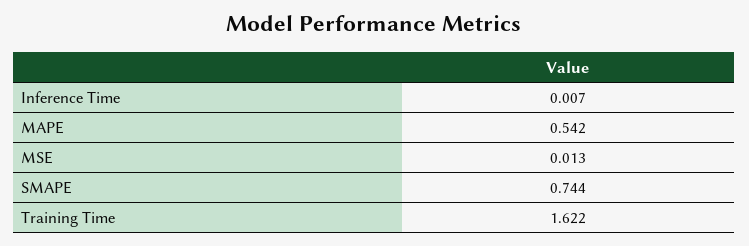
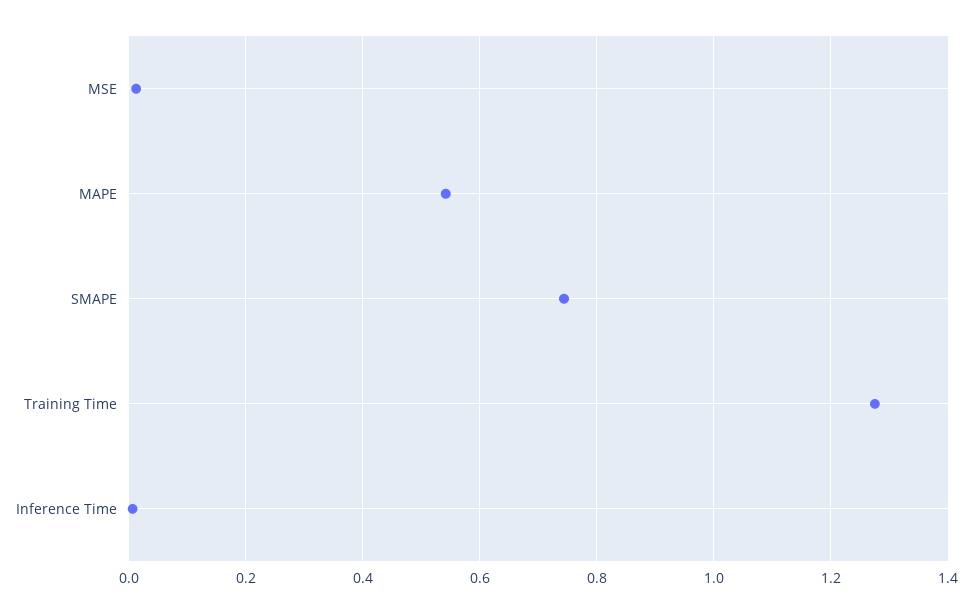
  {
    "Inference Time": 0.007,
    "MAPE": 0.542,
    "MSE": 0.013,
    "SMAPE": 0.744,
-   "Training Time": 1.622
+   "Training Time": 1.28
  }

